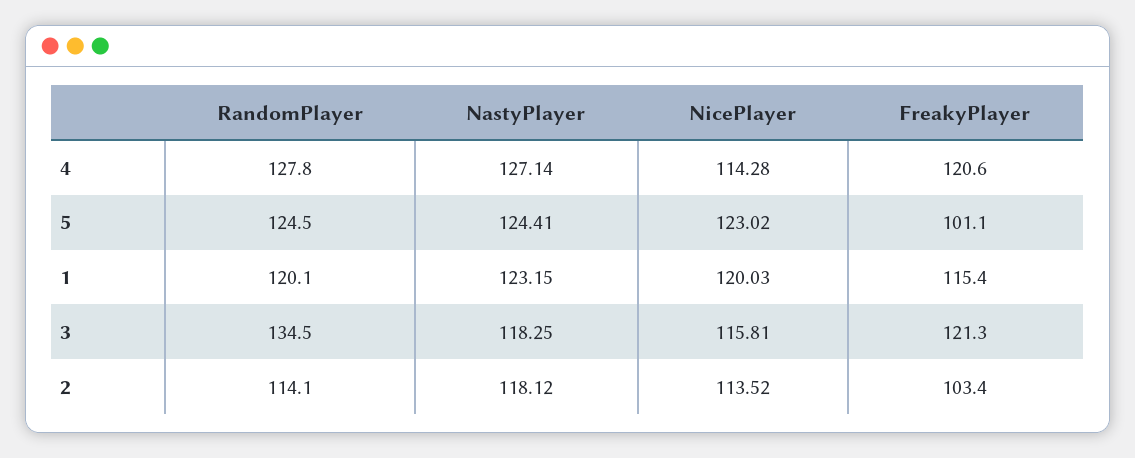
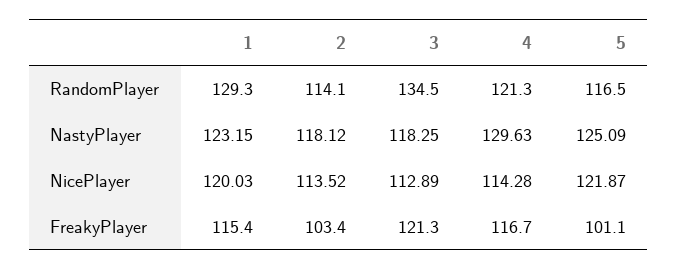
  {
    "RandomPlayer": {
-     "4": 127.8,
+     "4": 121.3,
-     "5": 124.5,
+     "5": 116.5,
-     "1": 120.1,
+     "1": 129.3,
      "3": 134.5,
      "2": 114.1
    },
    "NastyPlayer": {
-     "4": 127.14,
+     "4": 129.63,
-     "5": 124.41,
+     "5": 125.09,
      "1": 123.15,
      "3": 118.25,
      "2": 118.12
    },
    "NicePlayer": {
      "4": 114.28,
-     "5": 123.02,
+     "5": 121.87,
      "1": 120.03,
-     "3": 115.81,
+     "3": 112.89,
      "2": 113.52
    },
    "FreakyPlayer": {
-     "4": 120.6,
+     "4": 116.7,
      "5": 101.1,
      "1": 115.4,
      "3": 121.3,
      "2": 103.4
    }
  }

